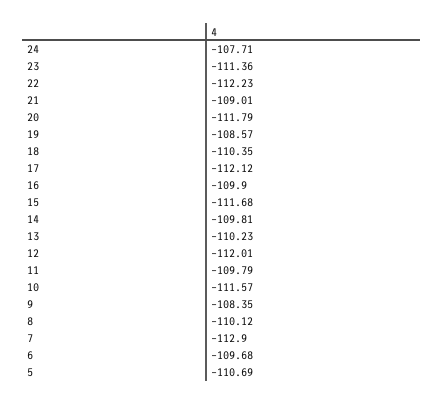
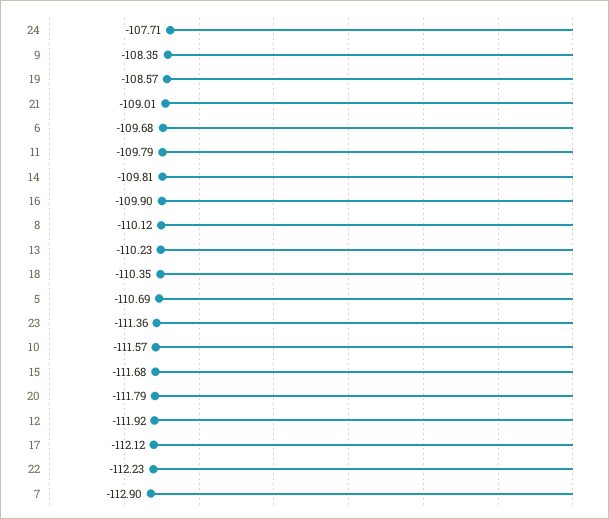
  {
    "24": -107.71,
    "23": -111.36,
    "22": -112.23,
    "21": -109.01,
    "20": -111.79,
    "19": -108.57,
    "18": -110.35,
    "17": -112.12,
    "16": -109.9,
    "15": -111.68,
    "14": -109.81,
    "13": -110.23,
-   "12": -112.01,
+   "12": -111.92,
    "11": -109.79,
    "10": -111.57,
    "9": -108.35,
    "8": -110.12,
    "7": -112.9,
    "6": -109.68,
    "5": -110.69
  }

